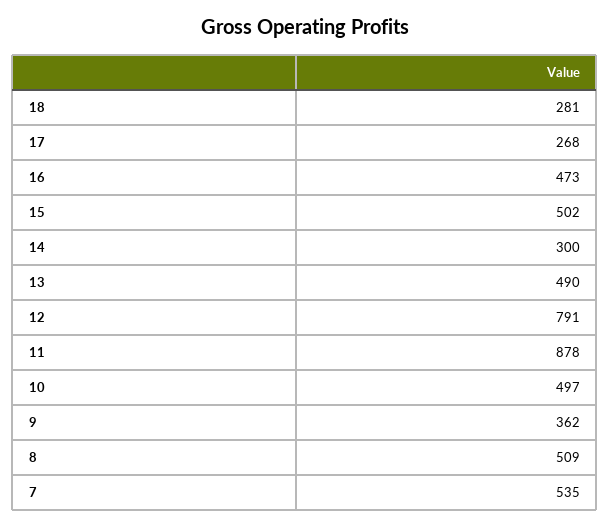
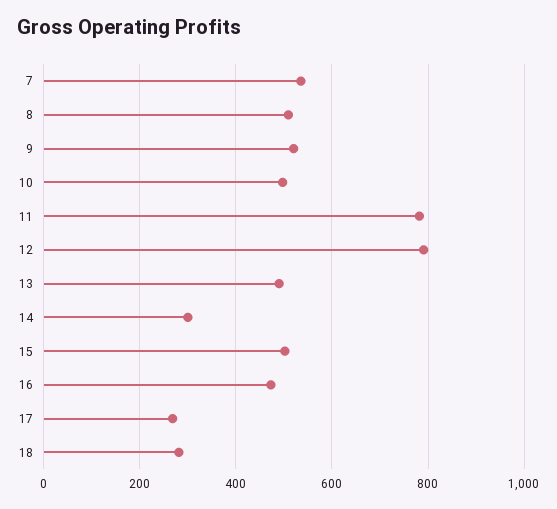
  {
    "18": 281,
    "17": 268,
    "16": 473,
    "15": 502,
    "14": 300,
    "13": 490,
    "12": 791,
-   "11": 878,
+   "11": 780,
    "10": 497,
-   "9": 362,
+   "9": 520,
    "8": 509,
    "7": 535
  }

